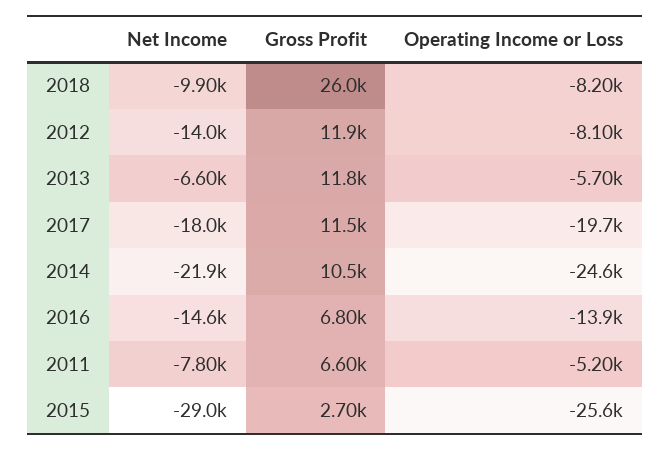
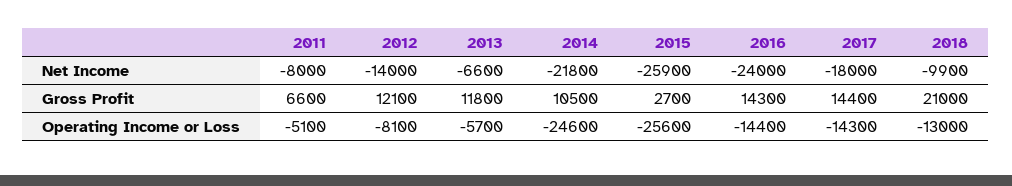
  {
    "Net Income": {
      "2018": -9900,
      "2012": -14000,
      "2013": -6600,
      "2017": -18000,
-     "2014": -21900,
+     "2014": -21800,
-     "2016": -14600,
+     "2016": -24000,
-     "2011": -7800,
+     "2011": -8000,
-     "2015": -29000
+     "2015": -25900
    },
    "Gross Profit": {
-     "2018": 26000,
+     "2018": 21000,
-     "2012": 11900,
+     "2012": 12100,
      "2013": 11800,
-     "2017": 11500,
+     "2017": 14400,
      "2014": 10500,
-     "2016": 6800,
+     "2016": 14300,
      "2011": 6600,
      "2015": 2700
    },
    "Operating Income or Loss": {
-     "2018": -8200,
+     "2018": -13000,
      "2012": -8100,
      "2013": -5700,
-     "2017": -19700,
+     "2017": -14300,
      "2014": -24600,
-     "2016": -13900,
+     "2016": -14400,
-     "2011": -5200,
+     "2011": -5100,
      "2015": -25600
    }
  }

